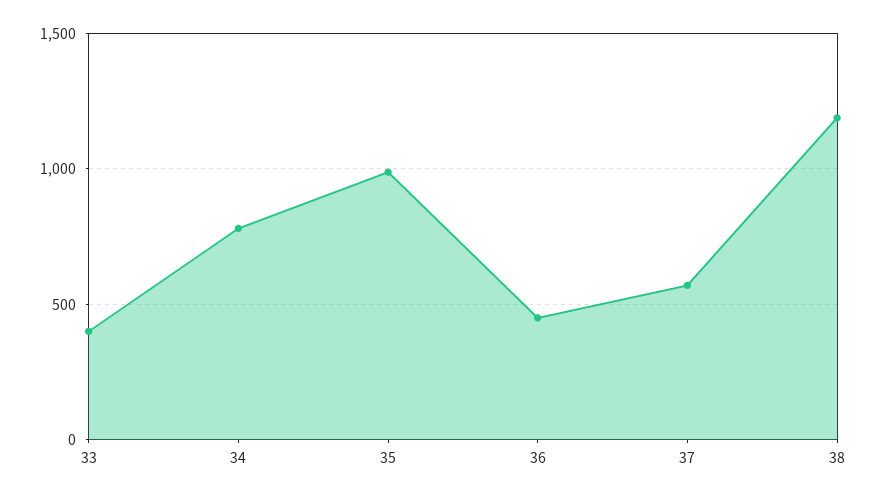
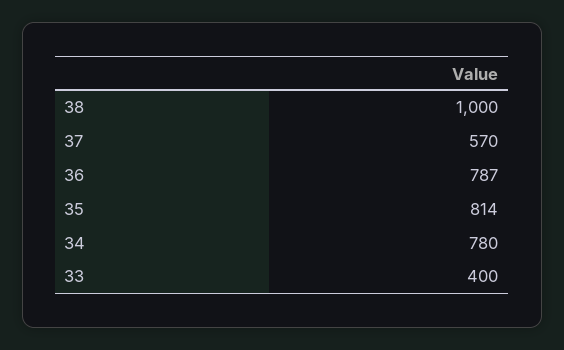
  {
    "33": 400,
    "34": 780,
-   "35": 1000,
+   "35": 814,
-   "36": 450,
+   "36": 787,
    "37": 570,
-   "38": 1200
+   "38": 1000
  }

